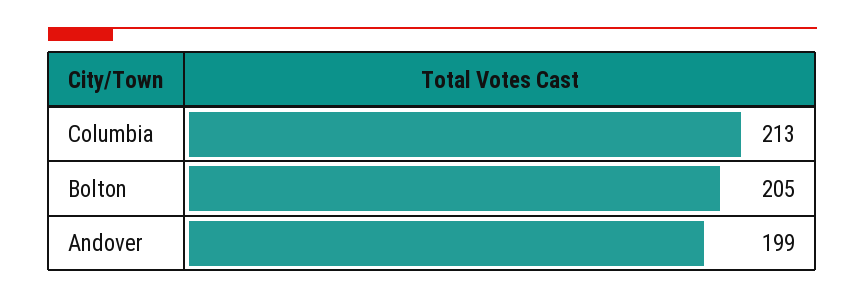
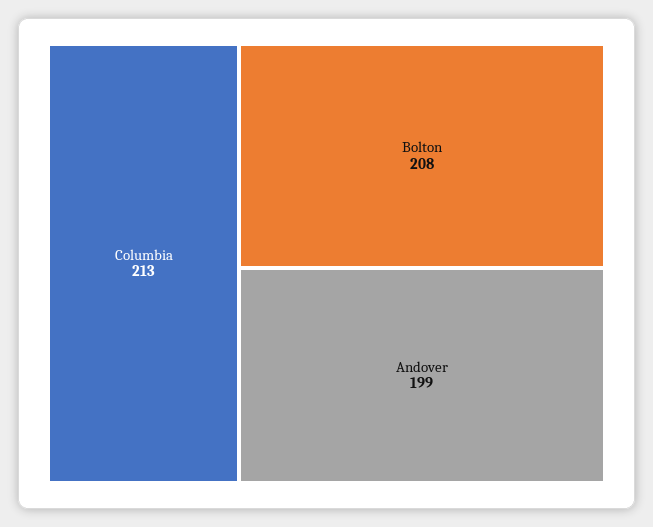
  {
    "Columbia": 213,
-   "Bolton": 205,
+   "Bolton": 208,
    "Andover": 199
  }

